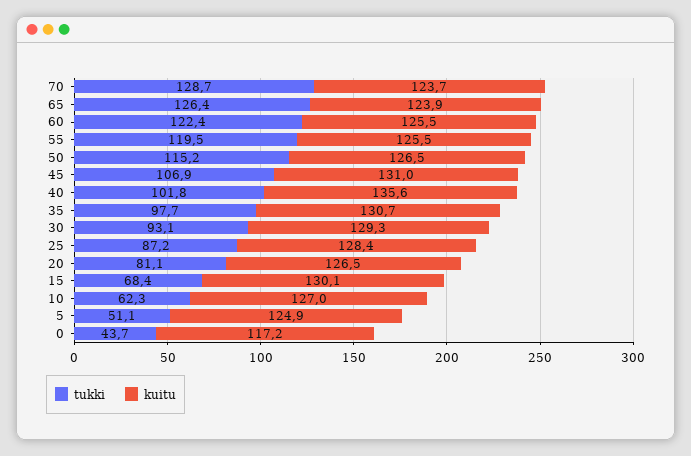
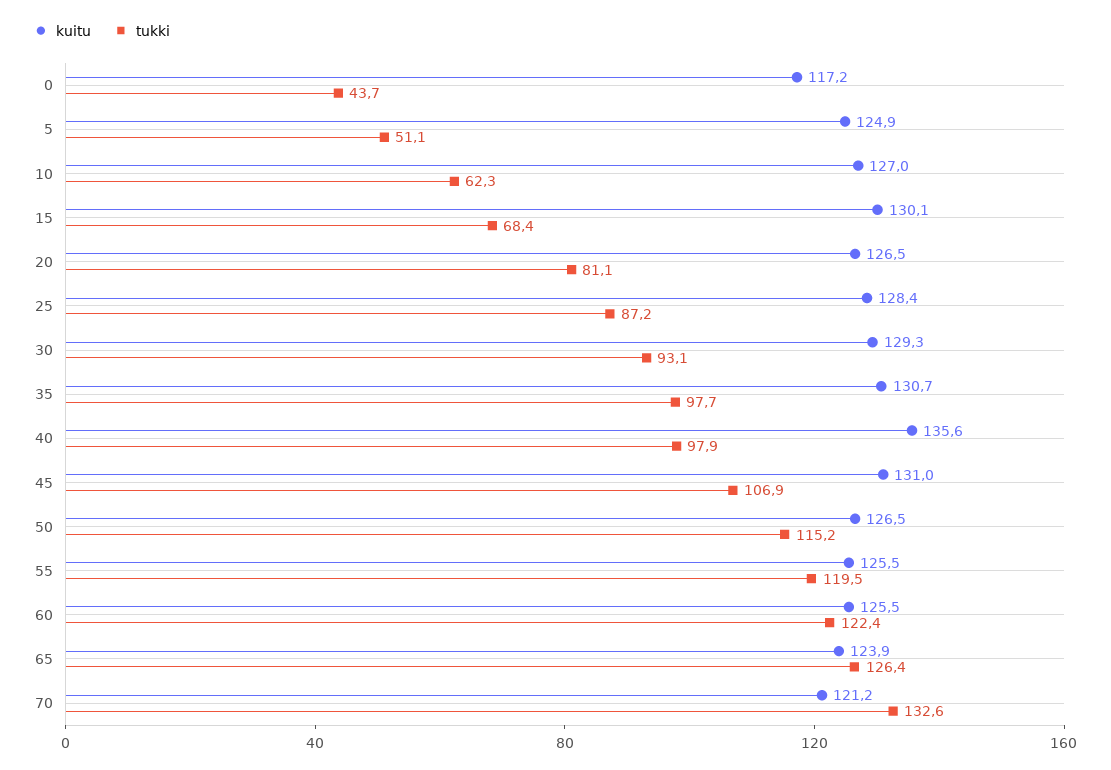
  {
    "tukki": {
-     "70": 128.7,
+     "70": 132.6,
      "65": 126.4,
      "60": 122.4,
      "55": 119.5,
      "50": 115.2,
      "45": 106.9,
-     "40": 101.8,
+     "40": 97.9,
      "35": 97.7,
      "30": 93.1,
      "25": 87.2,
      "20": 81.1,
      "15": 68.4,
      "10": 62.3,
      "5": 51.1,
      "0": 43.7
    },
    "kuitu": {
-     "70": 123.7,
+     "70": 121.2,
      "65": 123.9,
      "60": 125.5,
      "55": 125.5,
      "50": 126.5,
      "45": 131,
      "40": 135.6,
      "35": 130.7,
      "30": 129.3,
      "25": 128.4,
      "20": 126.5,
      "15": 130.1,
      "10": 127,
      "5": 124.9,
      "0": 117.2
    }
  }

